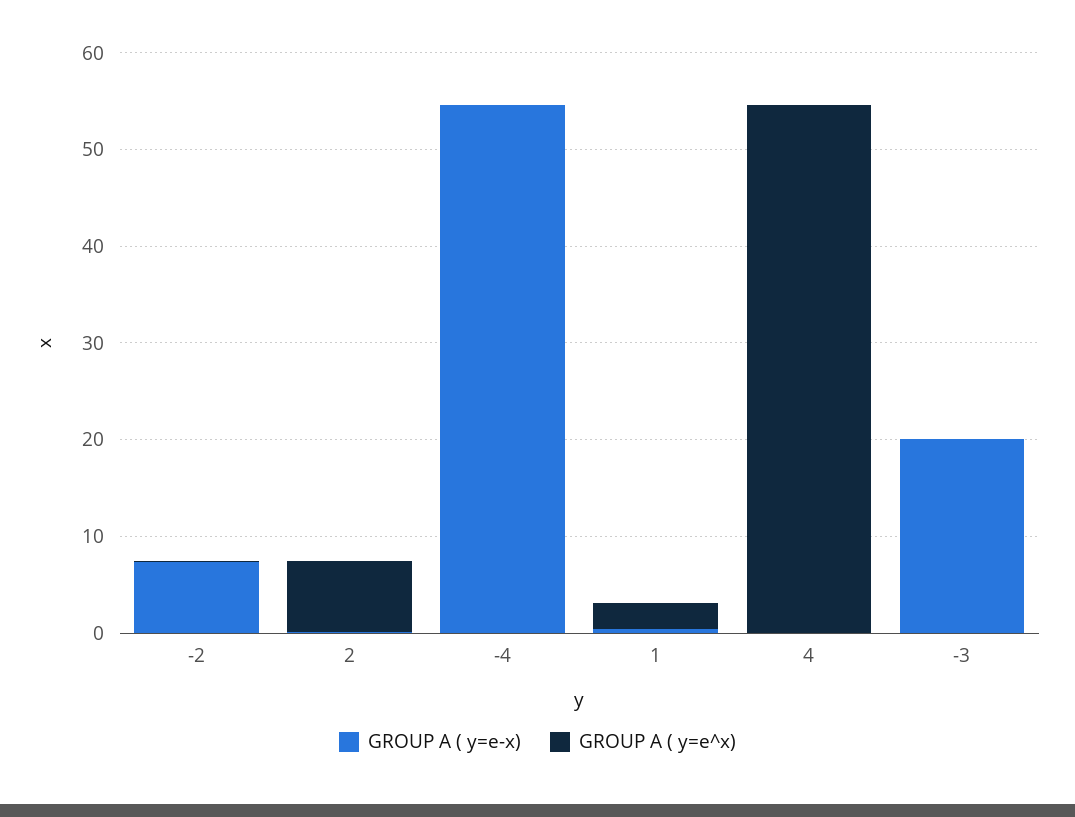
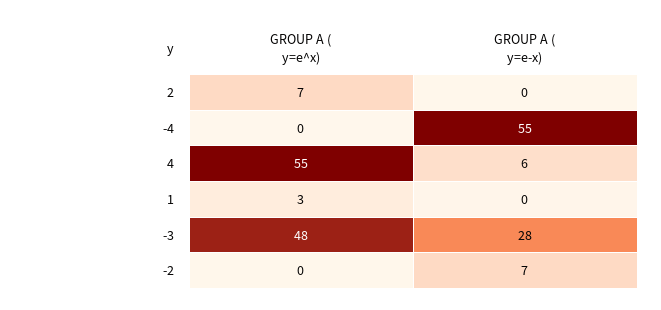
  {
    "GROUP A ( y=e-x)": {
      "-2": 7,
      "2": 0,
      "-4": 55,
      "1": 0,
-     "4": 0,
+     "4": 6,
-     "-3": 20
+     "-3": 28
    },
    "GROUP A ( y=e^x)": {
      "-2": 0,
      "2": 7,
      "-4": 0,
      "1": 3,
      "4": 55,
-     "-3": 0
+     "-3": 48
    }
  }

